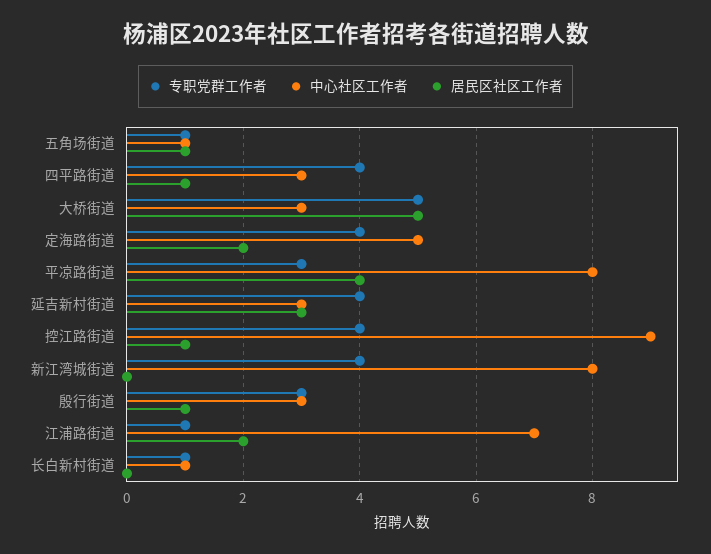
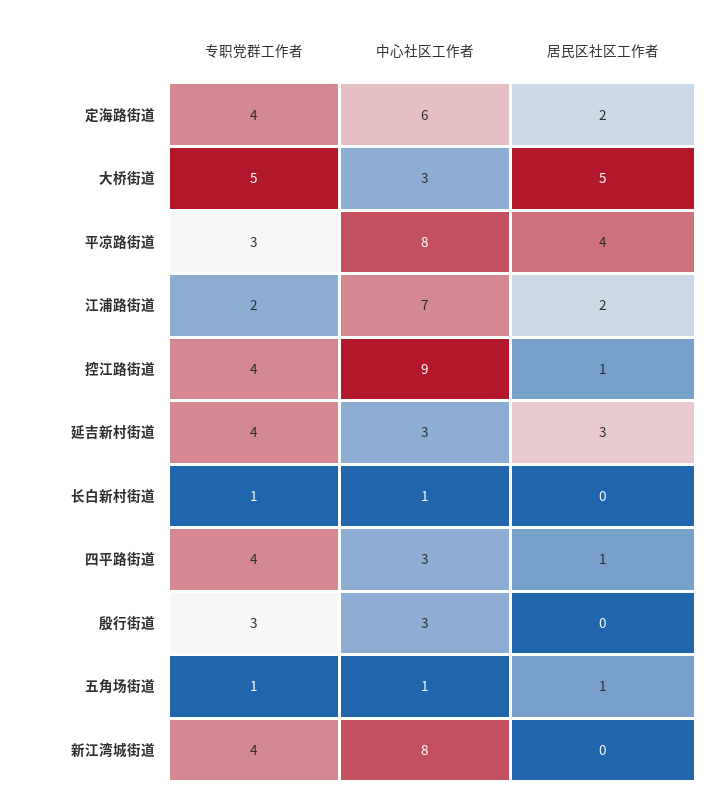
  {
    "专职党群工作者": {
      "五角场街道": 1,
      "四平路街道": 4,
      "大桥街道": 5,
      "定海路街道": 4,
      "平凉路街道": 3,
      "延吉新村街道": 4,
      "控江路街道": 4,
      "新江湾城街道": 4,
      "殷行街道": 3,
-     "江浦路街道": 1,
+     "江浦路街道": 2,
      "长白新村街道": 1
    },
    "中心社区工作者": {
      "五角场街道": 1,
      "四平路街道": 3,
      "大桥街道": 3,
-     "定海路街道": 5,
+     "定海路街道": 6,
      "平凉路街道": 8,
      "延吉新村街道": 3,
      "控江路街道": 9,
      "新江湾城街道": 8,
      "殷行街道": 3,
      "江浦路街道": 7,
      "长白新村街道": 1
    },
    "居民区社区工作者": {
      "五角场街道": 1,
      "四平路街道": 1,
      "大桥街道": 5,
      "定海路街道": 2,
      "平凉路街道": 4,
      "延吉新村街道": 3,
      "控江路街道": 1,
      "新江湾城街道": 0,
-     "殷行街道": 1,
+     "殷行街道": 0,
      "江浦路街道": 2,
      "长白新村街道": 0
    }
  }

